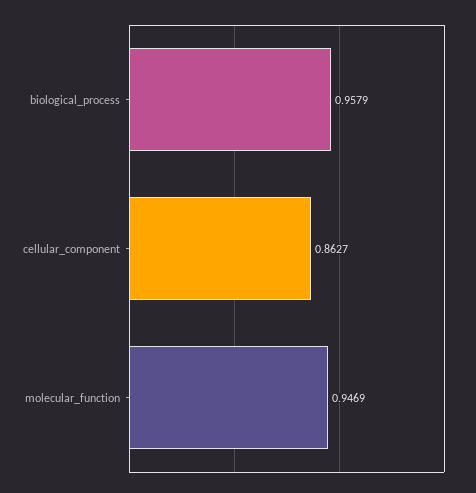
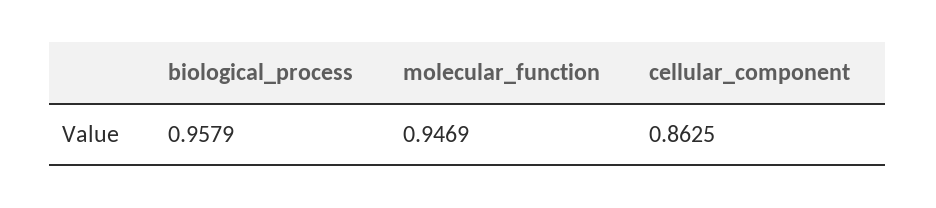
  {
    "biological_process": 0.9579,
-   "cellular_component": 0.8627,
+   "cellular_component": 0.8625,
    "molecular_function": 0.9469
  }

